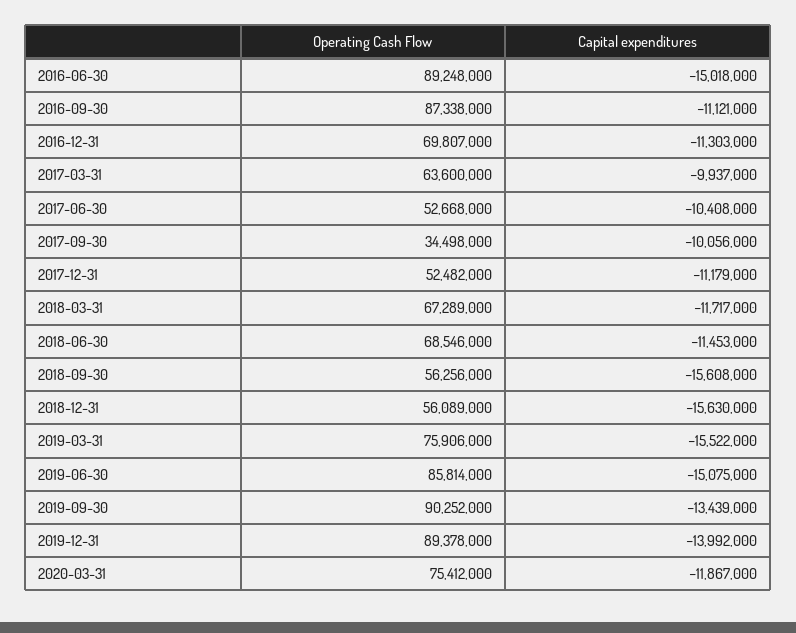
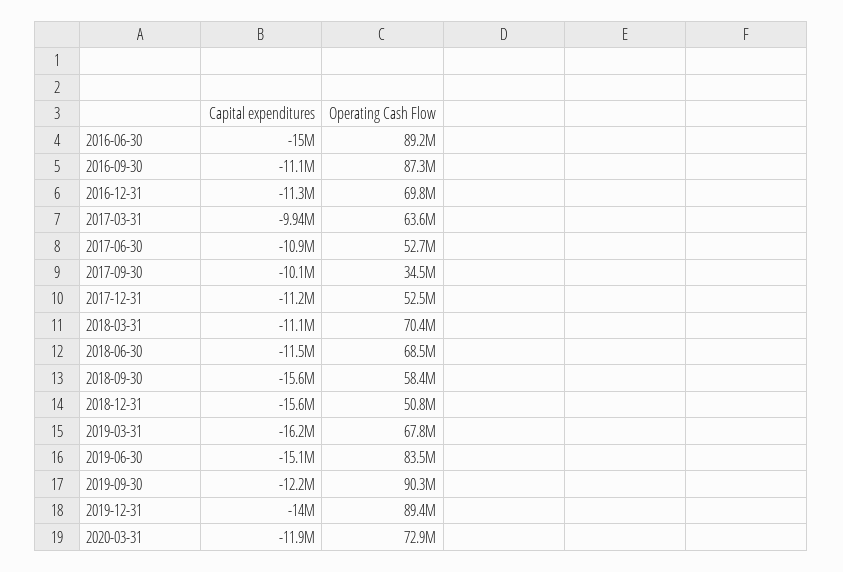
  {
    "Operating Cash Flow": {
      "2016-06-30": 89248000,
      "2016-09-30": 87338000,
      "2016-12-31": 69807000,
      "2017-03-31": 63600000,
      "2017-06-30": 52668000,
      "2017-09-30": 34498000,
      "2017-12-31": 52482000,
-     "2018-03-31": 67289000,
+     "2018-03-31": 70400000,
      "2018-06-30": 68546000,
-     "2018-09-30": 56256000,
+     "2018-09-30": 58400000,
-     "2018-12-31": 56089000,
+     "2018-12-31": 50800000,
-     "2019-03-31": 75906000,
+     "2019-03-31": 67800000,
-     "2019-06-30": 85814000,
+     "2019-06-30": 83500000,
      "2019-09-30": 90252000,
      "2019-12-31": 89378000,
-     "2020-03-31": 75412000
+     "2020-03-31": 72900000
    },
    "Capital expenditures": {
      "2016-06-30": -15018000,
      "2016-09-30": -11121000,
      "2016-12-31": -11303000,
      "2017-03-31": -9937000,
-     "2017-06-30": -10408000,
+     "2017-06-30": -10900000,
      "2017-09-30": -10056000,
      "2017-12-31": -11179000,
-     "2018-03-31": -11717000,
+     "2018-03-31": -11100000,
      "2018-06-30": -11453000,
      "2018-09-30": -15608000,
      "2018-12-31": -15630000,
-     "2019-03-31": -15522000,
+     "2019-03-31": -16200000,
      "2019-06-30": -15075000,
-     "2019-09-30": -13439000,
+     "2019-09-30": -12200000,
      "2019-12-31": -13992000,
      "2020-03-31": -11867000
    }
  }

